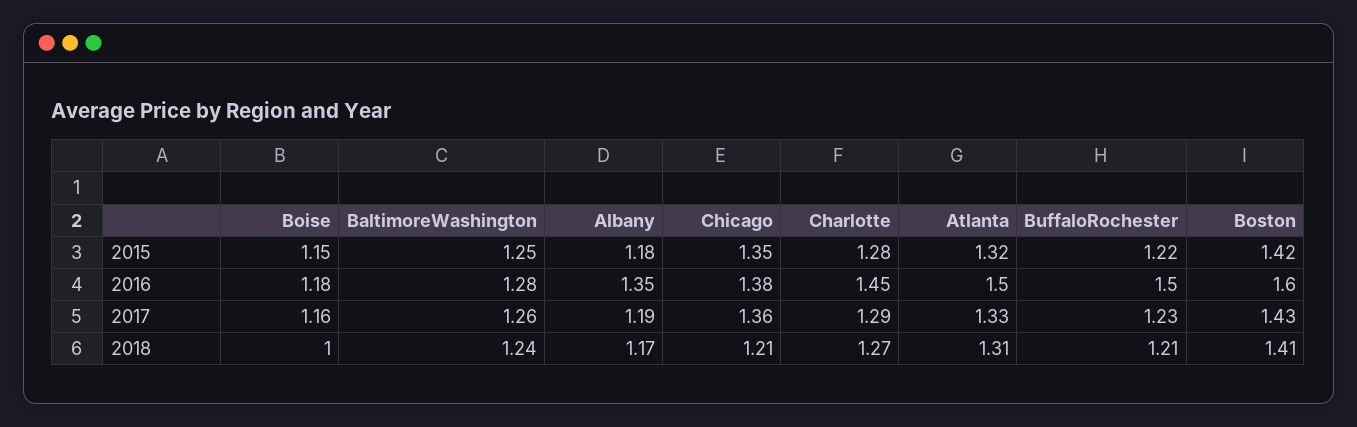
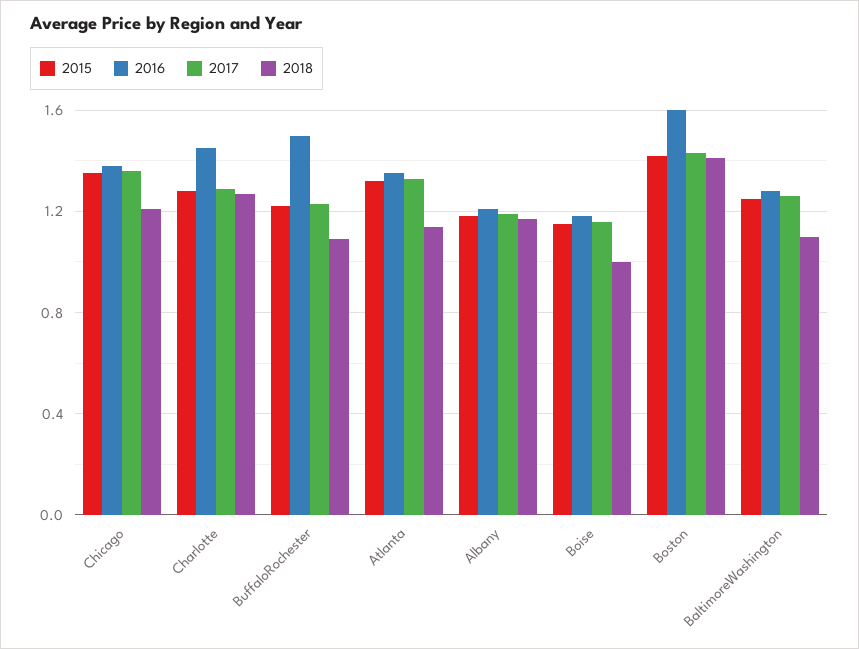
  {
    "2015": {
      "Boise": 1.15,
      "BaltimoreWashington": 1.25,
      "Albany": 1.18,
      "Chicago": 1.35,
      "Charlotte": 1.28,
      "Atlanta": 1.32,
      "BuffaloRochester": 1.22,
      "Boston": 1.42
    },
    "2016": {
      "Boise": 1.18,
      "BaltimoreWashington": 1.28,
-     "Albany": 1.35,
+     "Albany": 1.2,
      "Chicago": 1.38,
      "Charlotte": 1.45,
-     "Atlanta": 1.5,
+     "Atlanta": 1.35,
      "BuffaloRochester": 1.5,
      "Boston": 1.6
    },
    "2017": {
      "Boise": 1.16,
      "BaltimoreWashington": 1.26,
      "Albany": 1.19,
      "Chicago": 1.36,
      "Charlotte": 1.29,
      "Atlanta": 1.33,
      "BuffaloRochester": 1.23,
      "Boston": 1.43
    },
    "2018": {
      "Boise": 1,
-     "BaltimoreWashington": 1.24,
+     "BaltimoreWashington": 1.1,
      "Albany": 1.17,
      "Chicago": 1.21,
      "Charlotte": 1.27,
-     "Atlanta": 1.31,
+     "Atlanta": 1.15,
-     "BuffaloRochester": 1.21,
+     "BuffaloRochester": 1.1,
      "Boston": 1.41
    }
  }

